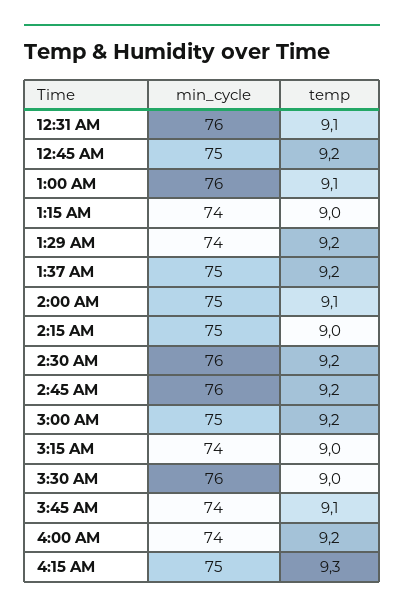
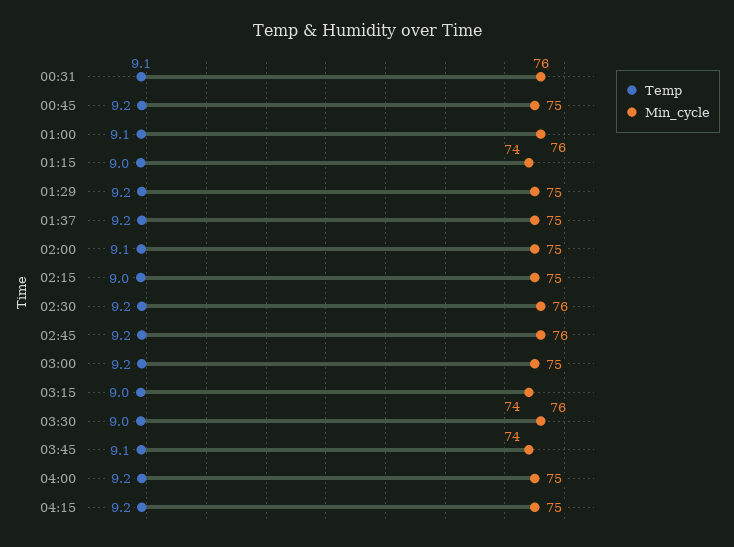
  {
    "min_cycle": {
      "12:31 AM": 76,
      "12:45 AM": 75,
      "1:00 AM": 76,
      "1:15 AM": 74,
-     "1:29 AM": 74,
+     "1:29 AM": 75,
      "1:37 AM": 75,
      "2:00 AM": 75,
      "2:15 AM": 75,
      "2:30 AM": 76,
      "2:45 AM": 76,
      "3:00 AM": 75,
      "3:15 AM": 74,
      "3:30 AM": 76,
      "3:45 AM": 74,
-     "4:00 AM": 74,
+     "4:00 AM": 75,
      "4:15 AM": 75
    },
    "temp": {
      "12:31 AM": 9.1,
      "12:45 AM": 9.2,
      "1:00 AM": 9.1,
      "1:15 AM": 9,
      "1:29 AM": 9.2,
      "1:37 AM": 9.2,
      "2:00 AM": 9.1,
      "2:15 AM": 9,
      "2:30 AM": 9.2,
      "2:45 AM": 9.2,
      "3:00 AM": 9.2,
      "3:15 AM": 9,
      "3:30 AM": 9,
      "3:45 AM": 9.1,
      "4:00 AM": 9.2,
-     "4:15 AM": 9.3
+     "4:15 AM": 9.2
    }
  }

